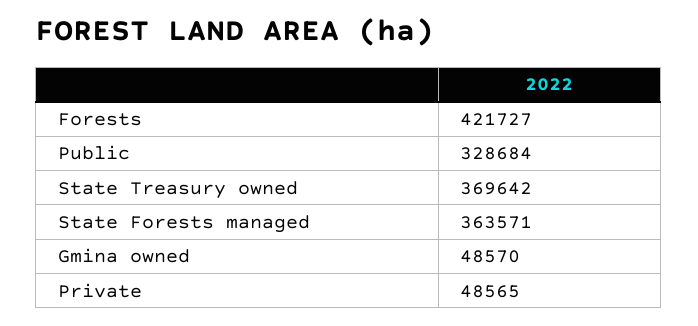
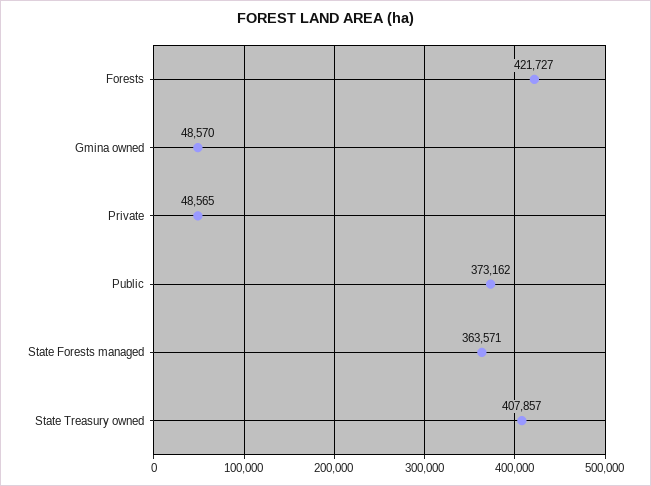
  {
    "Forests": 421727,
-   "Public": 328684,
+   "Public": 373162,
-   "State Treasury owned": 369642,
+   "State Treasury owned": 407857,
    "State Forests managed": 363571,
    "Gmina owned": 48570,
    "Private": 48565
  }

